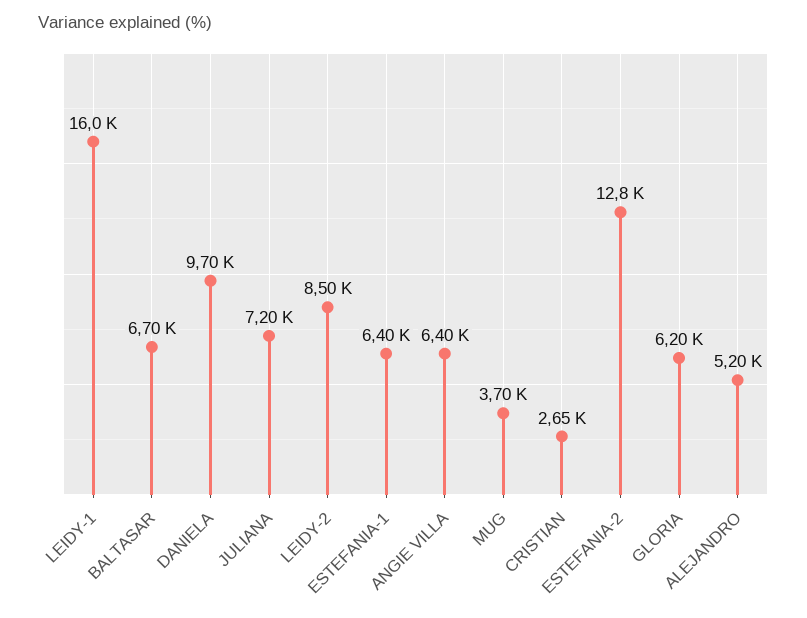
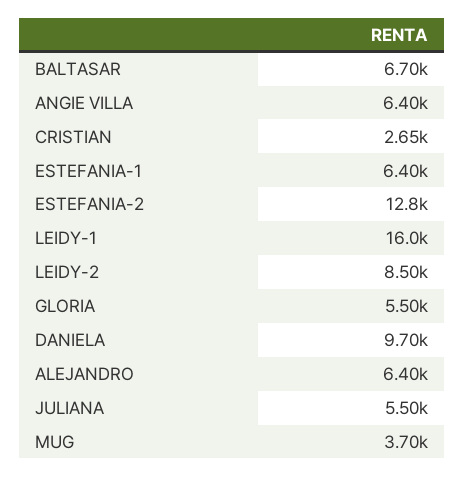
  {
    "LEIDY-1": 16000,
    "BALTASAR": 6700,
    "DANIELA": 9700,
-   "JULIANA": 7200,
+   "JULIANA": 5500,
    "LEIDY-2": 8500,
    "ESTEFANIA-1": 6400,
    "ANGIE VILLA": 6400,
    "MUG": 3700,
    "CRISTIAN": 2650,
    "ESTEFANIA-2": 12800,
-   "GLORIA": 6200,
+   "GLORIA": 5500,
-   "ALEJANDRO": 5200
+   "ALEJANDRO": 6400
  }

